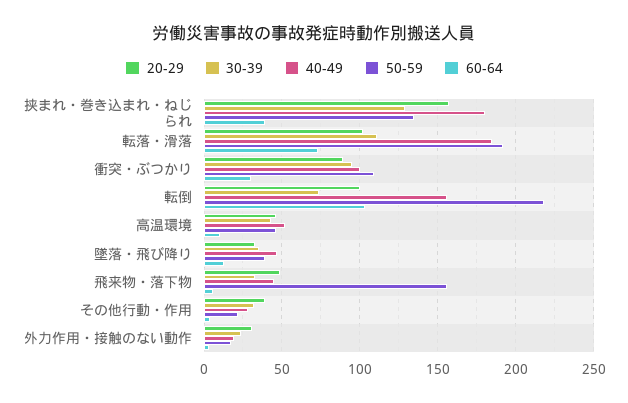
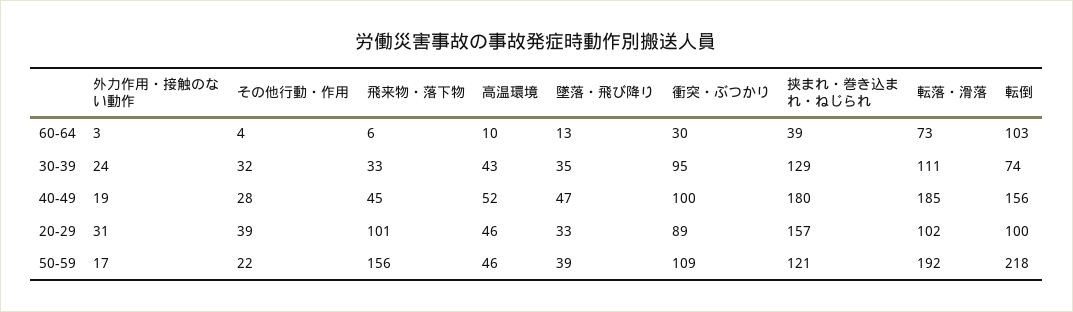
  {
    "20-29": {
      "挟まれ・巻き込まれ・ねじられ": 157,
      "転落・滑落": 102,
      "衝突・ぶつかり": 89,
      "転倒": 100,
      "高温環境": 46,
      "墜落・飛び降り": 33,
-     "飛来物・落下物": 50,
+     "飛来物・落下物": 101,
      "その他行動・作用": 39,
      "外力作用・接触のない動作": 31
    },
    "30-39": {
      "挟まれ・巻き込まれ・ねじられ": 129,
      "転落・滑落": 111,
      "衝突・ぶつかり": 95,
      "転倒": 74,
      "高温環境": 43,
      "墜落・飛び降り": 35,
      "飛来物・落下物": 33,
      "その他行動・作用": 32,
      "外力作用・接触のない動作": 24
    },
    "40-49": {
      "挟まれ・巻き込まれ・ねじられ": 180,
      "転落・滑落": 185,
      "衝突・ぶつかり": 100,
      "転倒": 156,
      "高温環境": 52,
      "墜落・飛び降り": 47,
      "飛来物・落下物": 45,
      "その他行動・作用": 28,
      "外力作用・接触のない動作": 19
    },
    "50-59": {
-     "挟まれ・巻き込まれ・ねじられ": 135,
+     "挟まれ・巻き込まれ・ねじられ": 121,
      "転落・滑落": 192,
      "衝突・ぶつかり": 109,
      "転倒": 218,
      "高温環境": 46,
      "墜落・飛び降り": 39,
      "飛来物・落下物": 156,
      "その他行動・作用": 22,
      "外力作用・接触のない動作": 17
    },
    "60-64": {
      "挟まれ・巻き込まれ・ねじられ": 39,
      "転落・滑落": 73,
      "衝突・ぶつかり": 30,
      "転倒": 103,
      "高温環境": 10,
      "墜落・飛び降り": 13,
      "飛来物・落下物": 6,
      "その他行動・作用": 4,
      "外力作用・接触のない動作": 3
    }
  }

